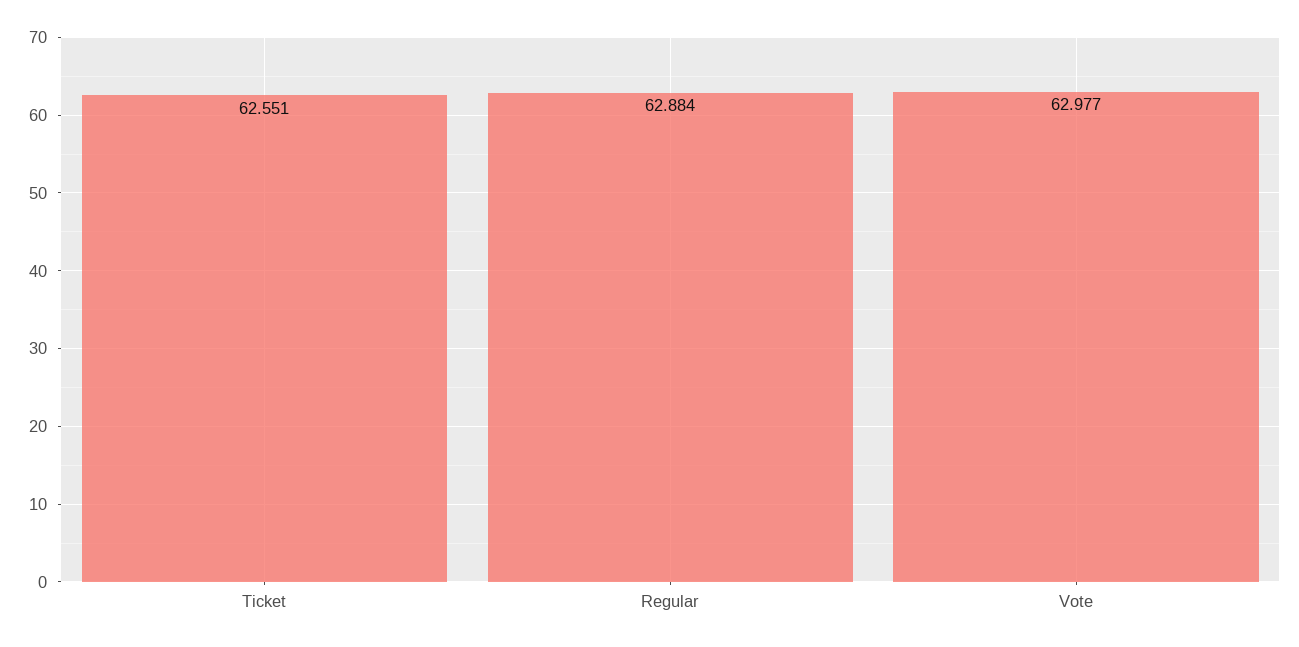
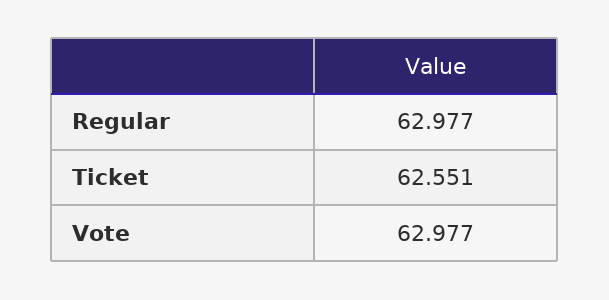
  {
    "Ticket": 62.551,
-   "Regular": 62.884,
+   "Regular": 62.977,
    "Vote": 62.977
  }

